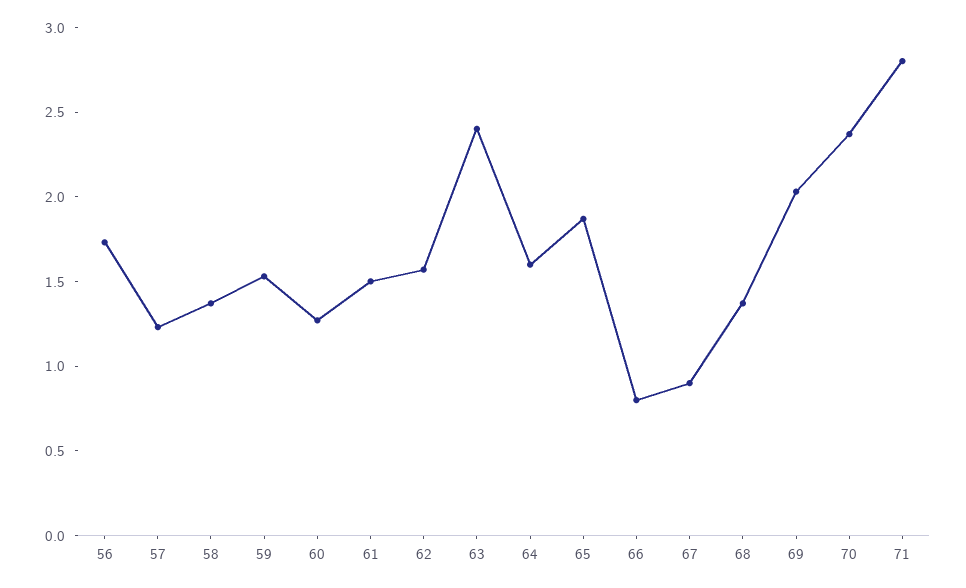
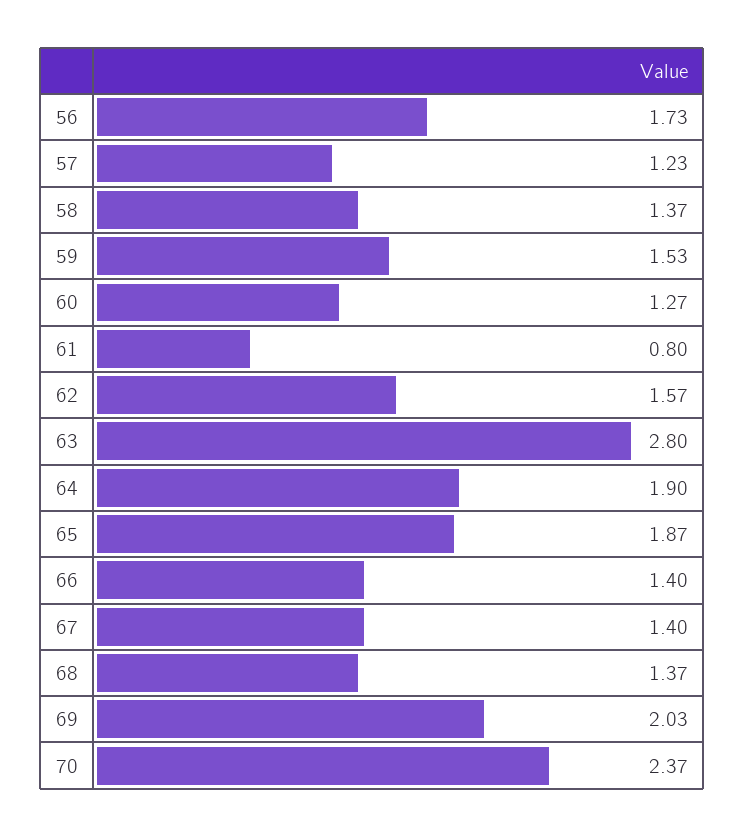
  {
    "56": 1.73,
    "57": 1.23,
    "58": 1.37,
    "59": 1.53,
    "60": 1.27,
-   "61": 1.5,
+   "61": 0.8,
    "62": 1.57,
-   "63": 2.4,
+   "63": 2.8,
-   "64": 1.6,
+   "64": 1.9,
    "65": 1.87,
-   "66": 0.8,
+   "66": 1.4,
-   "67": 0.9,
+   "67": 1.4,
    "68": 1.37,
    "69": 2.03,
-   "70": 2.37,
+   "70": 2.37
-   "71": 2.8
  }

